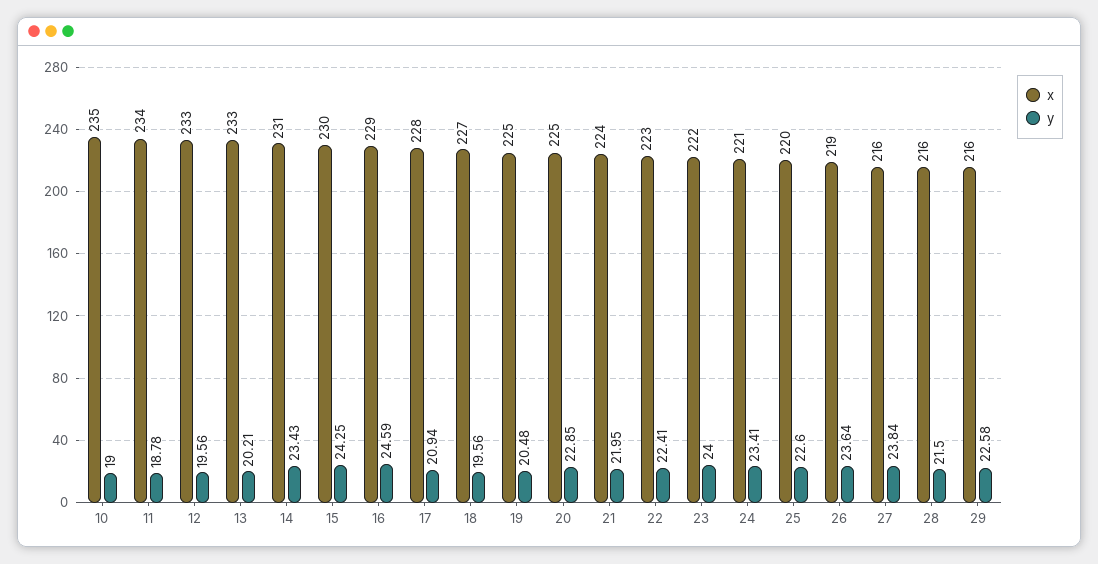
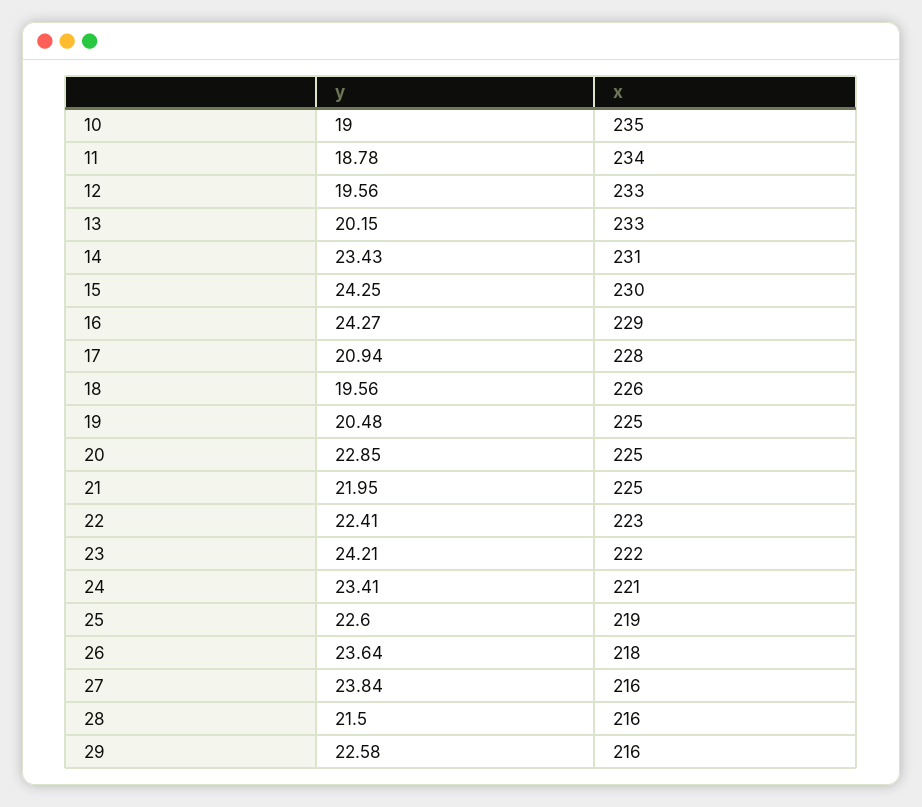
  {
    "x": {
      "10": 235,
      "11": 234,
      "12": 233,
      "13": 233,
      "14": 231,
      "15": 230,
      "16": 229,
      "17": 228,
-     "18": 227,
+     "18": 226,
      "19": 225,
      "20": 225,
-     "21": 224,
+     "21": 225,
      "22": 223,
      "23": 222,
      "24": 221,
-     "25": 220,
+     "25": 219,
-     "26": 219,
+     "26": 218,
      "27": 216,
      "28": 216,
      "29": 216
    },
    "y": {
      "10": 19,
      "11": 18.78,
      "12": 19.56,
-     "13": 20.21,
+     "13": 20.15,
      "14": 23.43,
      "15": 24.25,
-     "16": 24.59,
+     "16": 24.27,
      "17": 20.94,
      "18": 19.56,
      "19": 20.48,
      "20": 22.85,
      "21": 21.95,
      "22": 22.41,
-     "23": 24,
+     "23": 24.21,
      "24": 23.41,
      "25": 22.6,
      "26": 23.64,
      "27": 23.84,
      "28": 21.5,
      "29": 22.58
    }
  }

